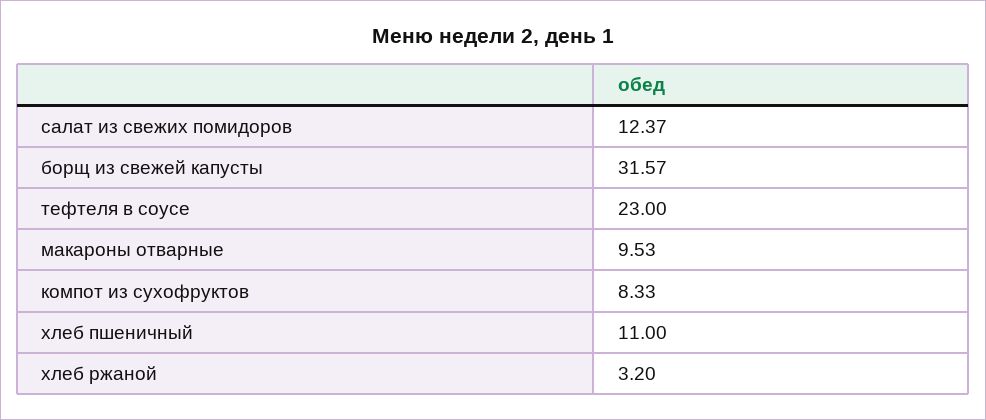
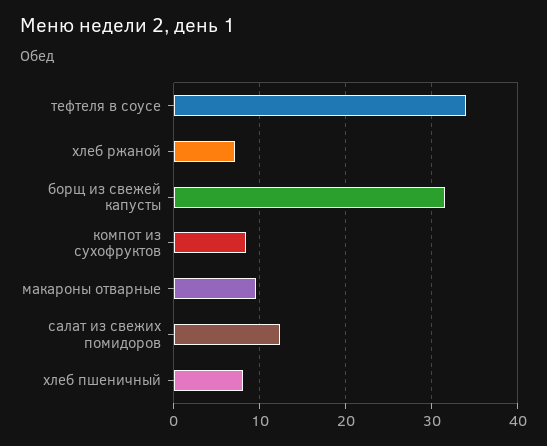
  {
    "салат из свежих помидоров": 12.37,
    "борщ из свежей капусты": 31.57,
-   "тефтеля в соусе": 23,
+   "тефтеля в соусе": 34,
    "макароны отварные": 9.53,
    "компот из сухофруктов": 8.33,
-   "хлеб пшеничный": 11,
+   "хлеб пшеничный": 8,
-   "хлеб ржаной": 3.2
+   "хлеб ржаной": 7
  }

